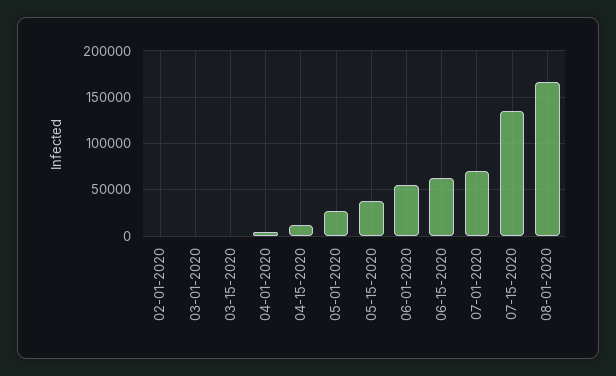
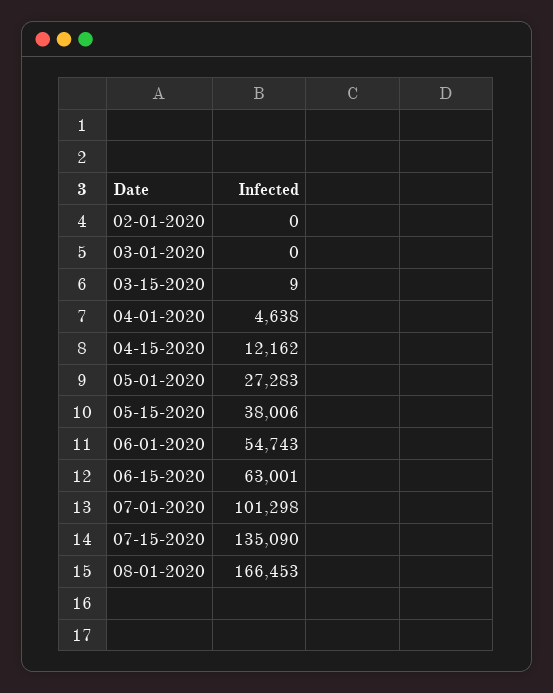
  {
    "02-01-2020": 0,
    "03-01-2020": 0,
    "03-15-2020": 9,
    "04-01-2020": 4638,
    "04-15-2020": 12162,
    "05-01-2020": 27283,
    "05-15-2020": 38006,
    "06-01-2020": 54743,
    "06-15-2020": 63001,
-   "07-01-2020": 70000,
+   "07-01-2020": 101298,
    "07-15-2020": 135090,
    "08-01-2020": 166453
  }

